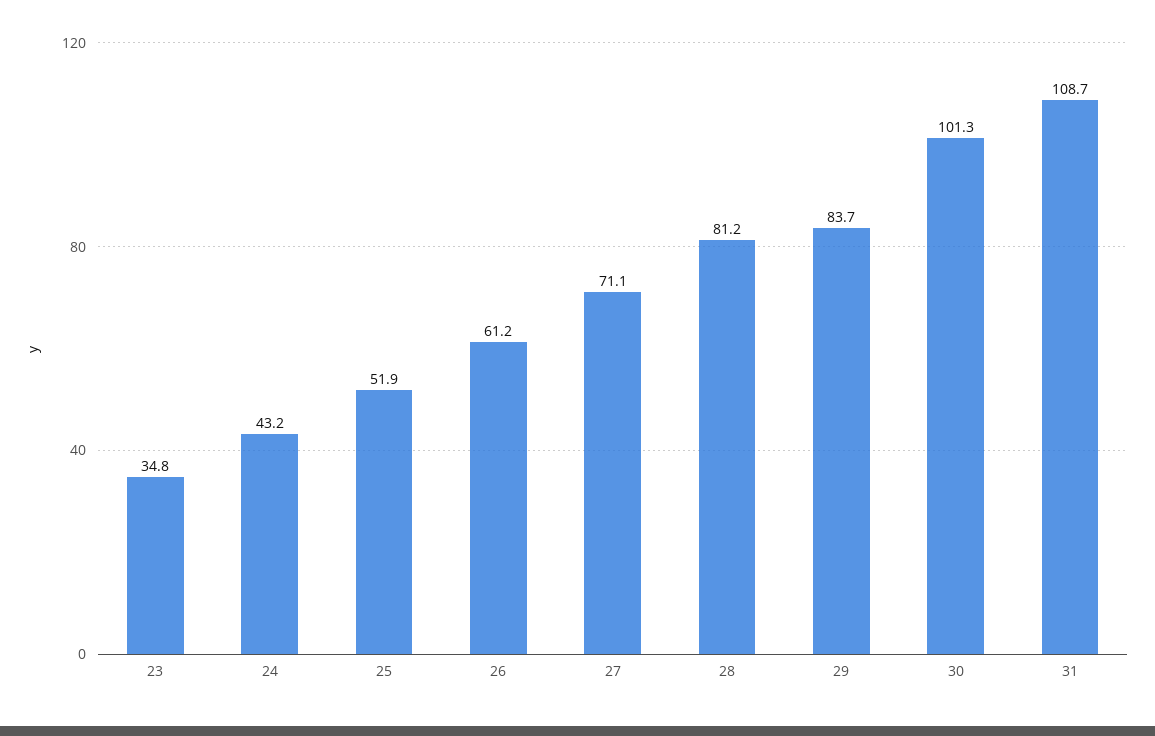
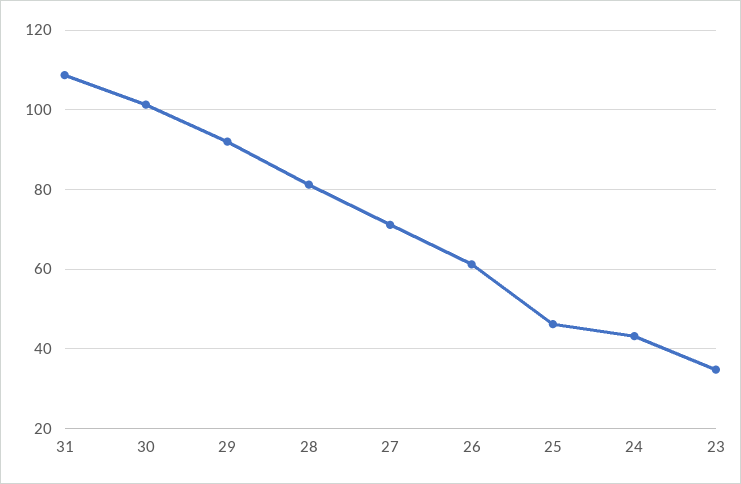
  {
    "23": 34.8,
    "24": 43.2,
-   "25": 51.9,
+   "25": 46,
    "26": 61.2,
    "27": 71.1,
    "28": 81.2,
-   "29": 83.7,
+   "29": 92,
    "30": 101.3,
    "31": 108.7
  }

